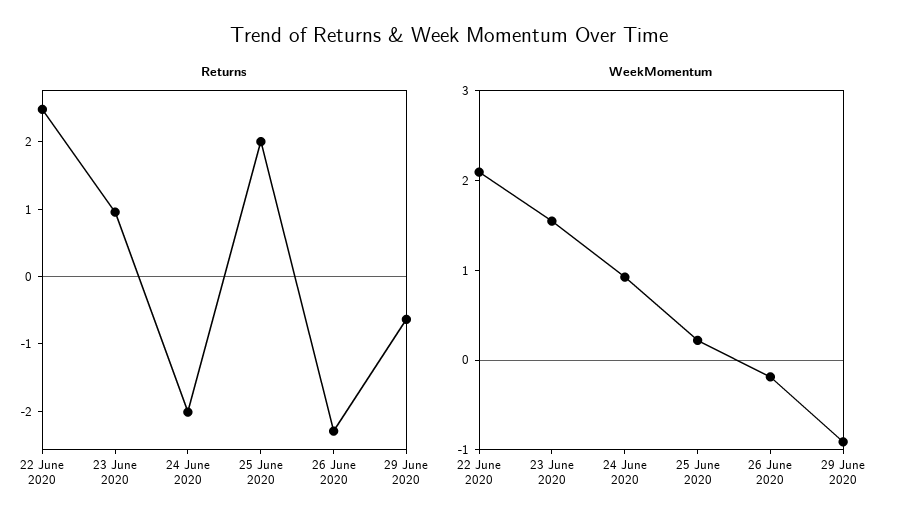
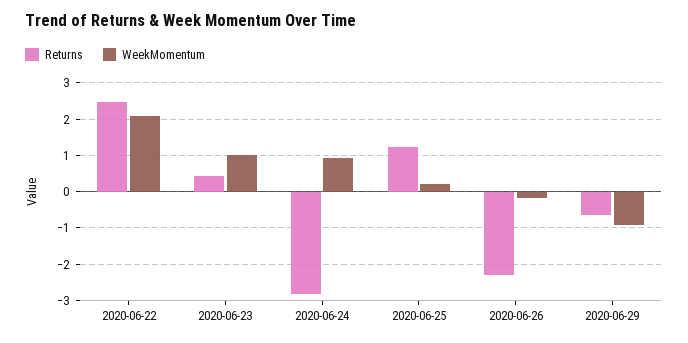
  {
    "Returns": {
      "22 June 2020": 2.4,
-     "23 June 2020": 1,
+     "23 June 2020": 0.4,
-     "24 June 2020": -2,
+     "24 June 2020": -2.8,
-     "25 June 2020": 2,
+     "25 June 2020": 1.2,
      "26 June 2020": -2.2,
      "29 June 2020": -0.6
    },
    "WeekMomentum": {
      "22 June 2020": 2,
-     "23 June 2020": 1.6,
+     "23 June 2020": 1,
      "24 June 2020": 1,
      "25 June 2020": 0.2,
      "26 June 2020": -0.2,
      "29 June 2020": -1
    }
  }

